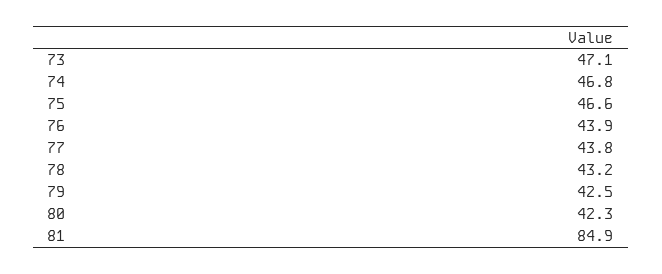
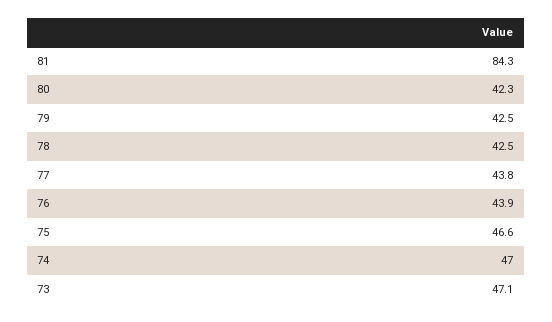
  {
    "73": 47.1,
-   "74": 46.8,
+   "74": 47,
    "75": 46.6,
    "76": 43.9,
    "77": 43.8,
-   "78": 43.2,
+   "78": 42.5,
    "79": 42.5,
    "80": 42.3,
-   "81": 84.9
+   "81": 84.3
  }

